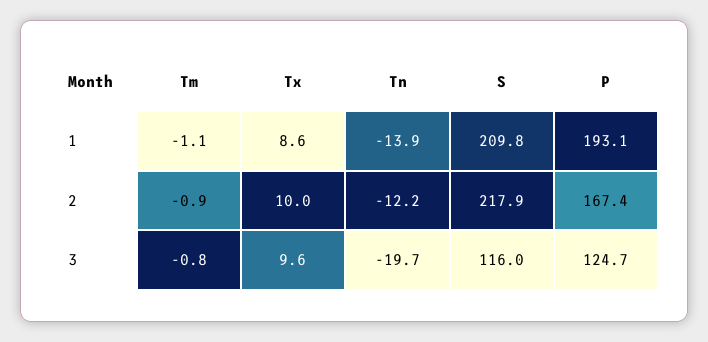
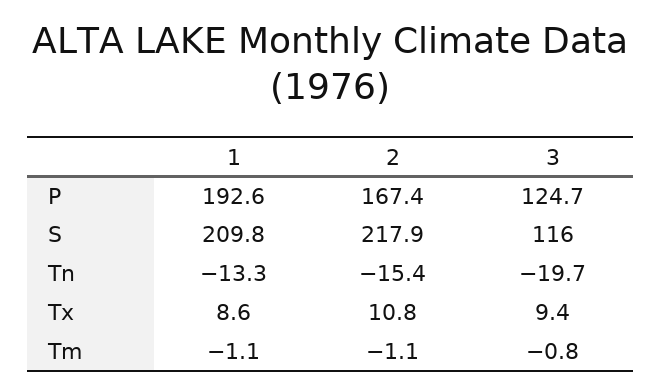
  {
    "Tm": {
      "1": -1.1,
-     "2": -0.9,
+     "2": -1.1,
      "3": -0.8
    },
    "Tx": {
      "1": 8.6,
-     "2": 10,
+     "2": 10.8,
-     "3": 9.6
+     "3": 9.4
    },
    "Tn": {
-     "1": -13.9,
+     "1": -13.3,
-     "2": -12.2,
+     "2": -15.4,
      "3": -19.7
    },
    "S": {
      "1": 209.8,
      "2": 217.9,
      "3": 116
    },
    "P": {
-     "1": 193.1,
+     "1": 192.6,
      "2": 167.4,
      "3": 124.7
    }
  }

